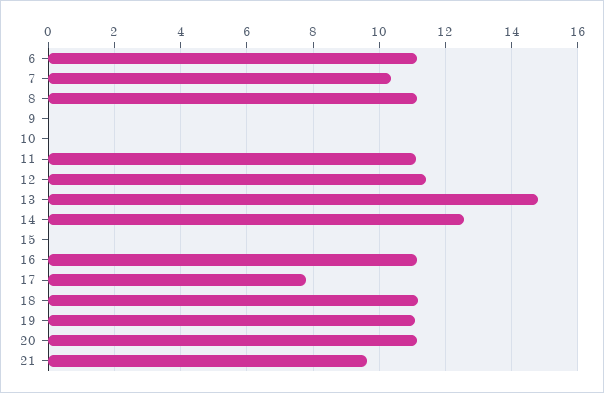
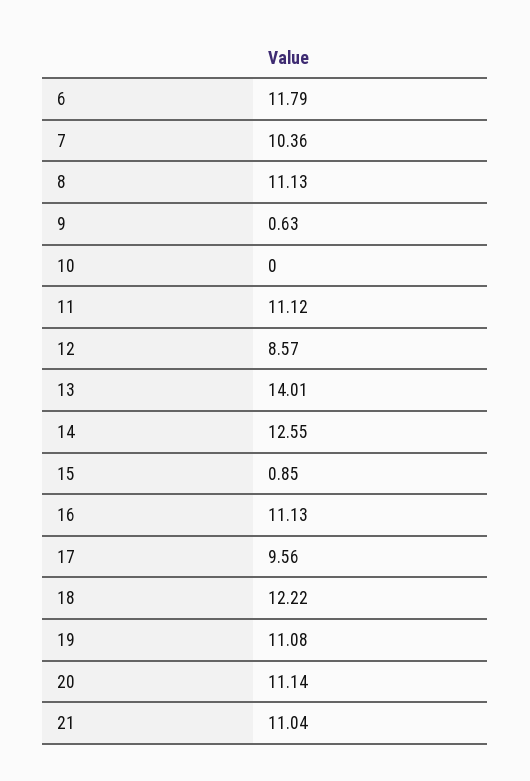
  {
-   "6": 11.2,
+   "6": 11.79,
    "7": 10.36,
    "8": 11.13,
-   "9": 0,
+   "9": 0.63,
    "10": 0,
    "11": 11.12,
-   "12": 11.4,
+   "12": 8.57,
-   "13": 14.8,
+   "13": 14.01,
    "14": 12.55,
-   "15": 0,
+   "15": 0.85,
    "16": 11.13,
-   "17": 7.8,
+   "17": 9.56,
-   "18": 11.2,
+   "18": 12.22,
    "19": 11.08,
    "20": 11.14,
-   "21": 9.6
+   "21": 11.04
  }

